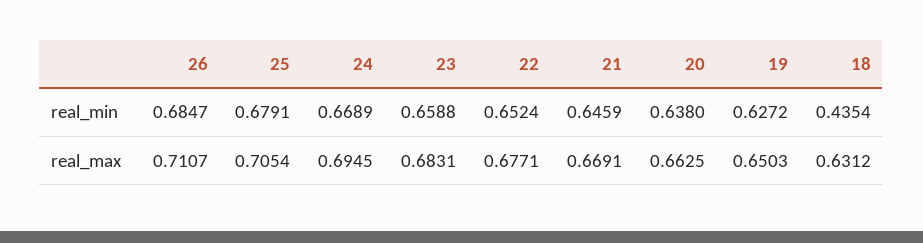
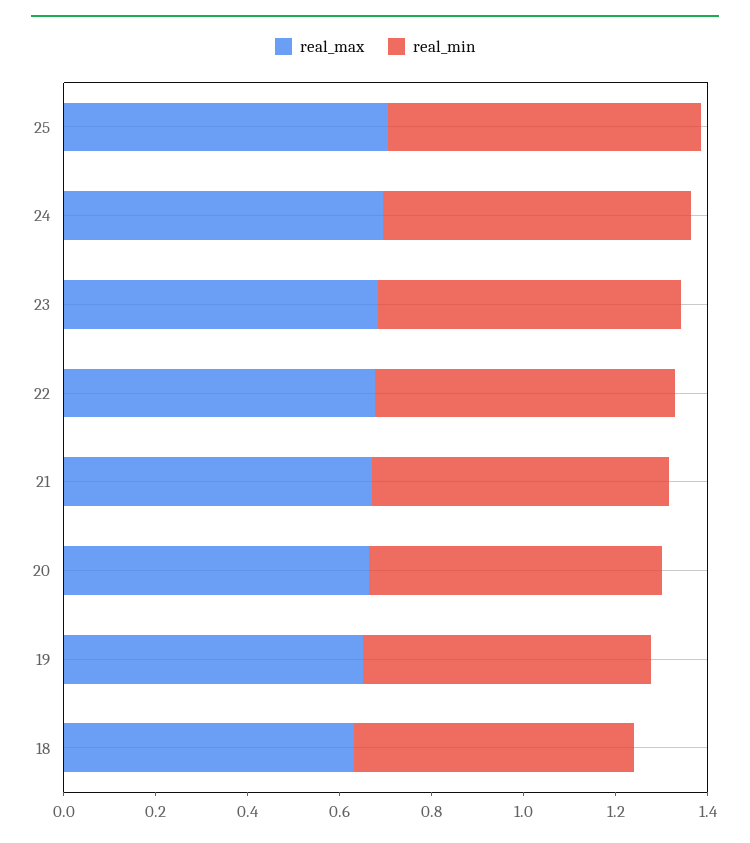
  {
    "real_min": {
-     "26": 0.6847,
      "25": 0.6791,
      "24": 0.6689,
      "23": 0.6588,
      "22": 0.6524,
      "21": 0.6459,
      "20": 0.638,
      "19": 0.6272,
-     "18": 0.4354
+     "18": 0.6
    },
    "real_max": {
-     "26": 0.7107,
      "25": 0.7054,
      "24": 0.6945,
      "23": 0.6831,
      "22": 0.6771,
      "21": 0.6691,
      "20": 0.6625,
      "19": 0.6503,
      "18": 0.6312
    }
  }

